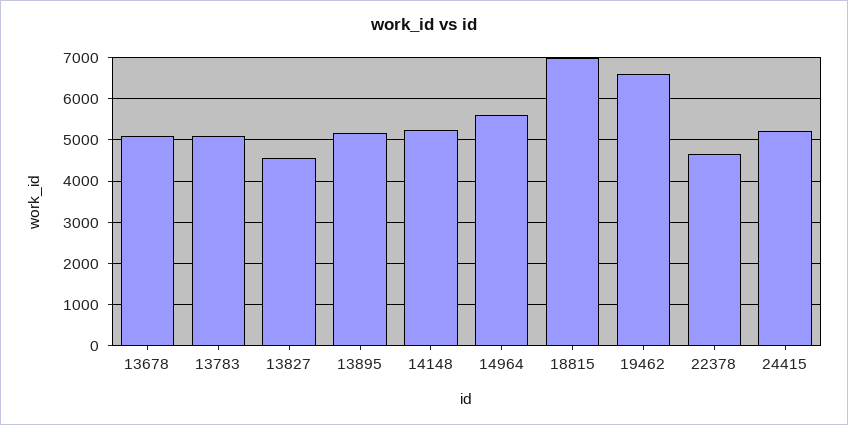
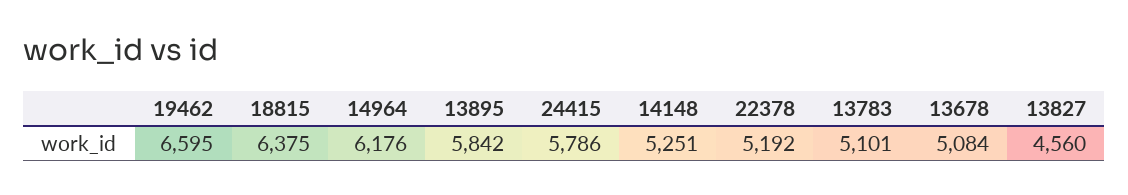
  {
    "13678": 5084,
    "13783": 5101,
    "13827": 4560,
-   "13895": 5200,
+   "13895": 5842,
    "14148": 5251,
-   "14964": 5600,
+   "14964": 6176,
-   "18815": 7000,
+   "18815": 6375,
    "19462": 6595,
-   "22378": 4600,
+   "22378": 5192,
-   "24415": 5200
+   "24415": 5786
  }

